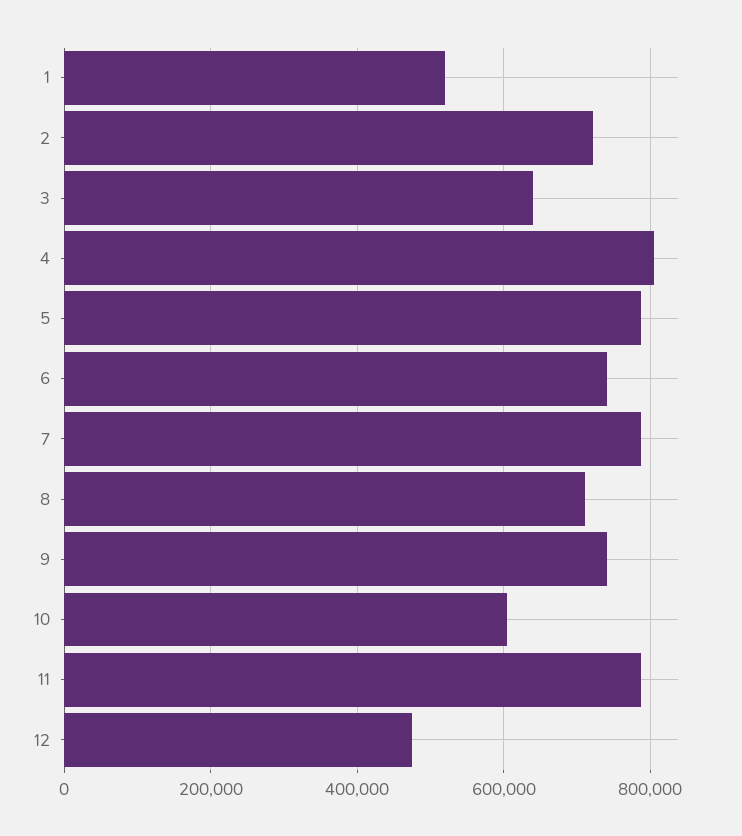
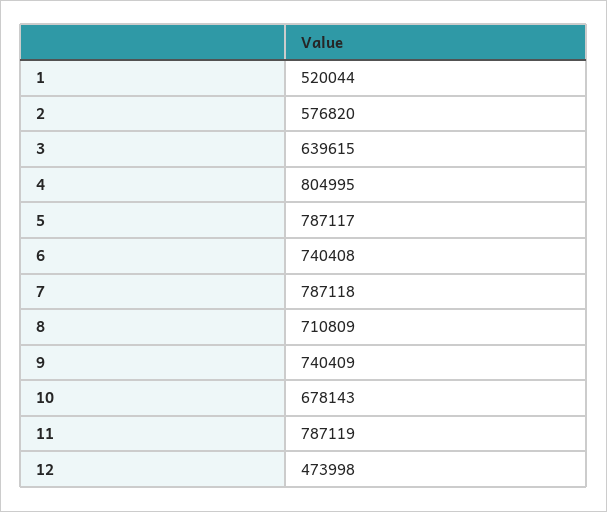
  {
    "1": 520044,
-   "2": 720000,
+   "2": 576820,
    "3": 639615,
    "4": 804995,
    "5": 787117,
    "6": 740408,
    "7": 787118,
    "8": 710809,
    "9": 740409,
-   "10": 600000,
+   "10": 678143,
    "11": 787119,
    "12": 473998
  }

